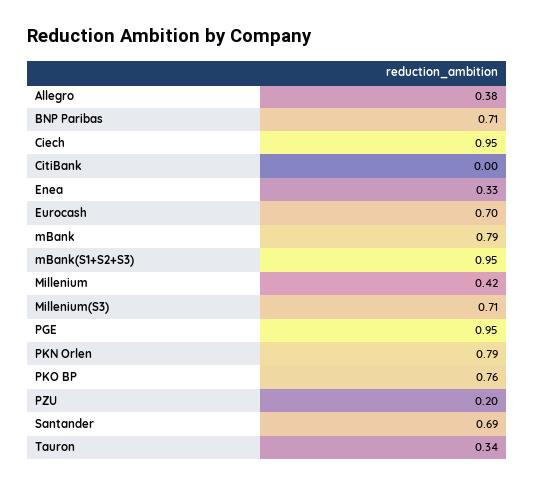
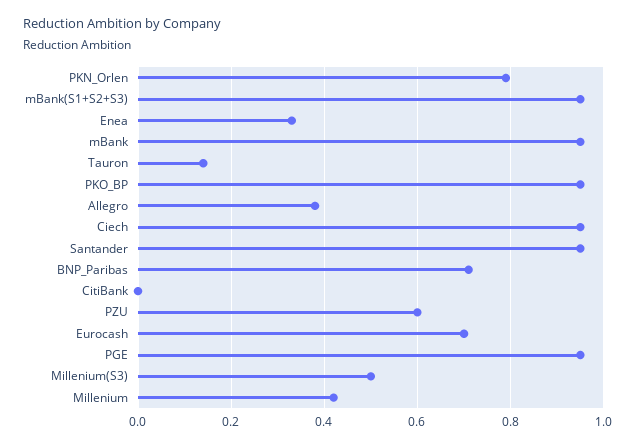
  {
    "Allegro": 0.38,
    "BNP Paribas": 0.71,
    "Ciech": 0.95,
    "CitiBank": 0,
    "Enea": 0.33,
    "Eurocash": 0.7,
-   "mBank": 0.79,
+   "mBank": 0.95,
    "mBank(S1+S2+S3)": 0.95,
    "Millenium": 0.42,
-   "Millenium(S3)": 0.71,
+   "Millenium(S3)": 0.5,
    "PGE": 0.95,
    "PKN Orlen": 0.79,
-   "PKO BP": 0.76,
+   "PKO BP": 0.95,
-   "PZU": 0.2,
+   "PZU": 0.6,
-   "Santander": 0.69,
+   "Santander": 0.95,
-   "Tauron": 0.34
+   "Tauron": 0.15
  }

